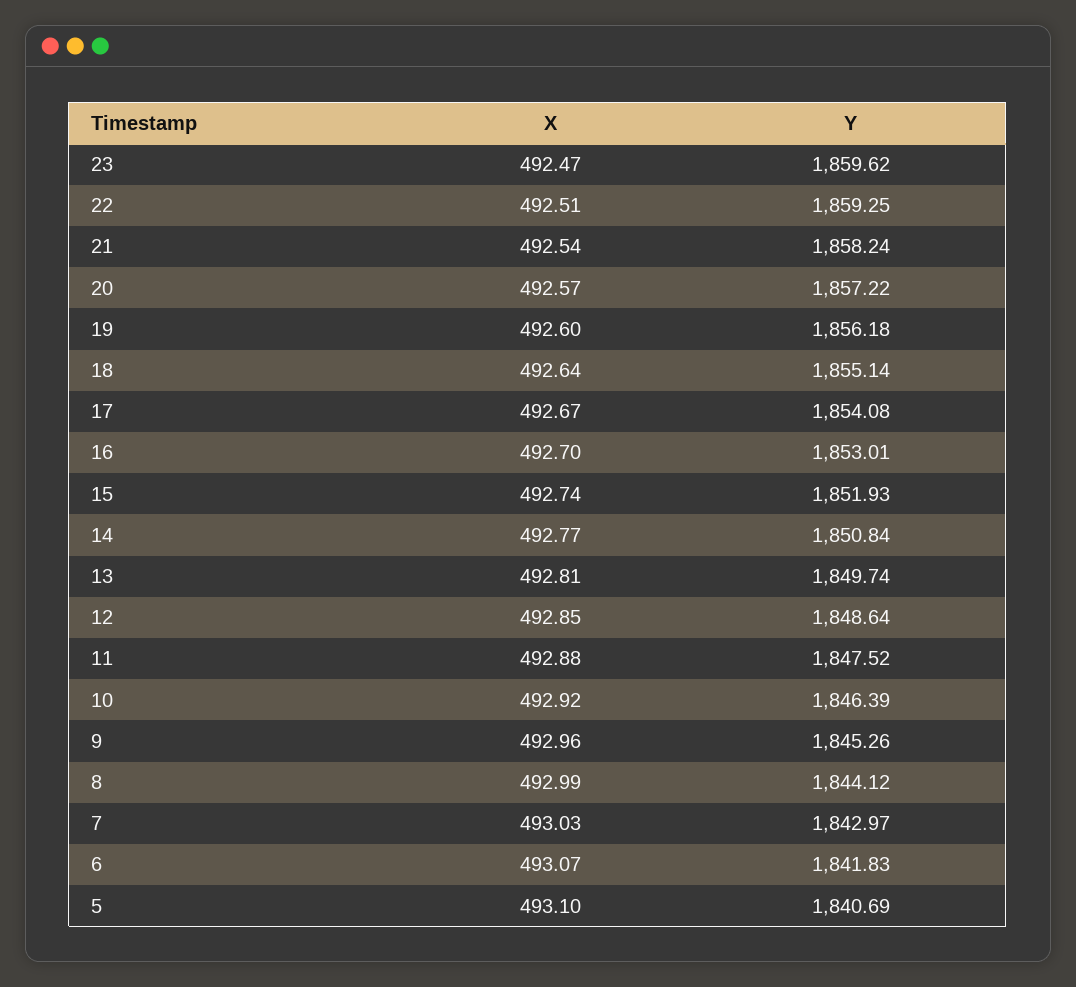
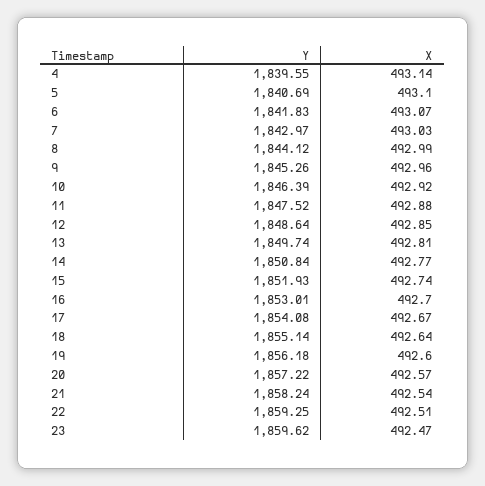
  {
    "X": {
      "23": 492.47,
      "22": 492.51,
      "21": 492.54,
      "20": 492.57,
      "19": 492.6,
      "18": 492.64,
      "17": 492.67,
      "16": 492.7,
      "15": 492.74,
      "14": 492.77,
      "13": 492.81,
      "12": 492.85,
      "11": 492.88,
      "10": 492.92,
      "9": 492.96,
      "8": 492.99,
      "7": 493.03,
      "6": 493.07,
-     "5": 493.1
+     "5": 493.1,
+     "4": 493.14
    },
    "Y": {
      "23": 1859.62,
      "22": 1859.25,
      "21": 1858.24,
      "20": 1857.22,
      "19": 1856.18,
      "18": 1855.14,
      "17": 1854.08,
      "16": 1853.01,
      "15": 1851.93,
      "14": 1850.84,
      "13": 1849.74,
      "12": 1848.64,
      "11": 1847.52,
      "10": 1846.39,
      "9": 1845.26,
      "8": 1844.12,
      "7": 1842.97,
      "6": 1841.83,
-     "5": 1840.69
+     "5": 1840.69,
+     "4": 1839.55
    }
  }

